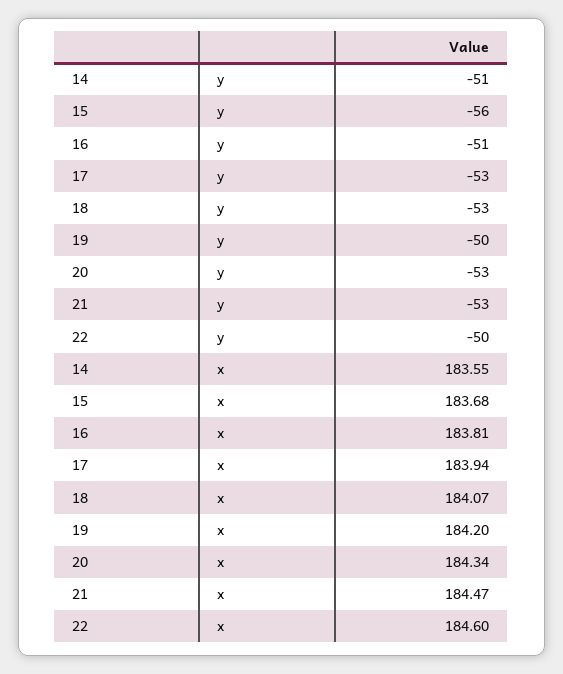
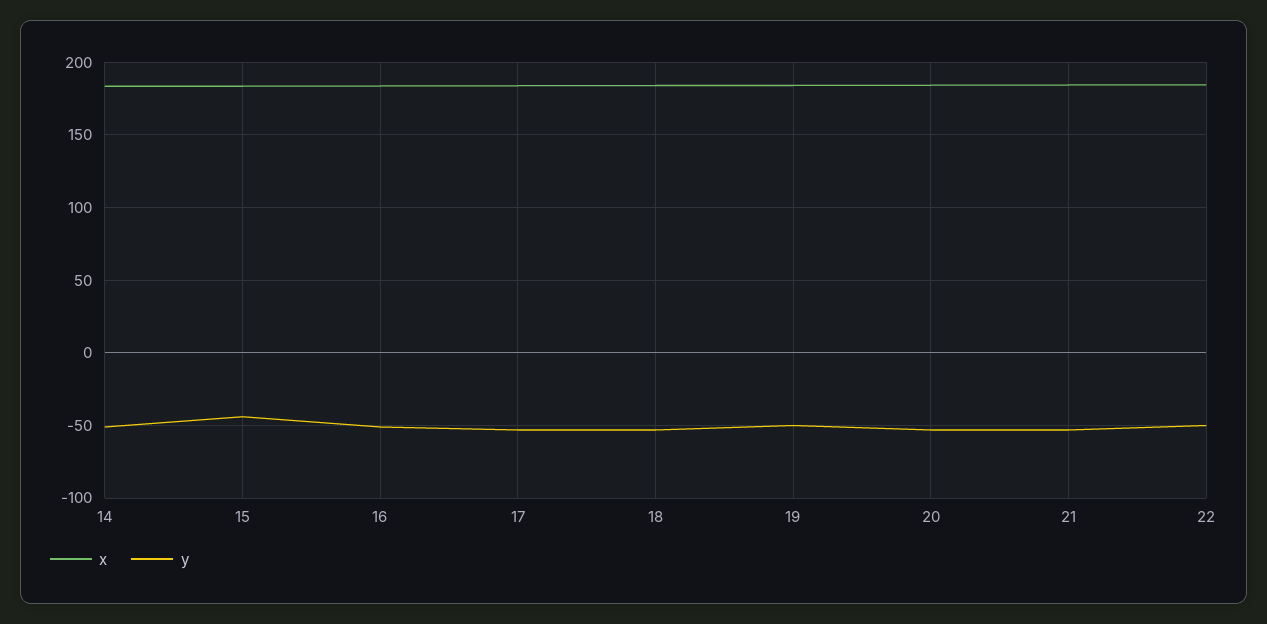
  {
    "y": {
      "14": -51,
-     "15": -56,
+     "15": -45,
      "16": -51,
      "17": -53,
      "18": -53,
      "19": -50,
      "20": -53,
      "21": -53,
      "22": -50
    },
    "x": {
      "14": 183.55,
      "15": 183.68,
      "16": 183.81,
      "17": 183.94,
      "18": 184.07,
      "19": 184.2,
      "20": 184.34,
      "21": 184.47,
      "22": 184.6
    }
  }

